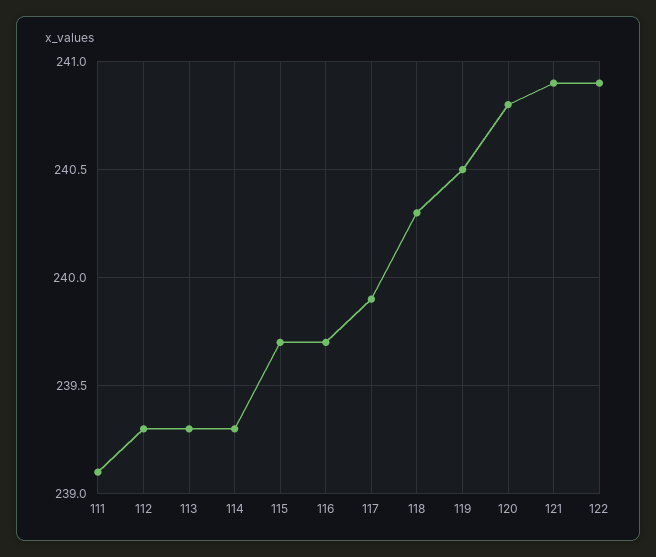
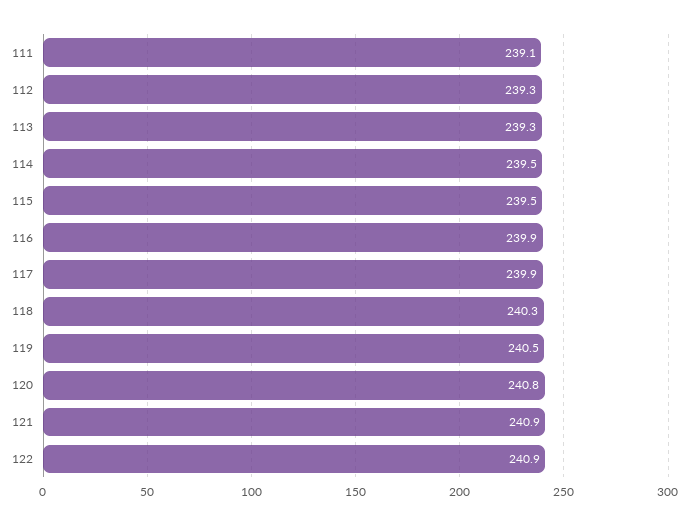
  {
    "111": 239.1,
    "112": 239.3,
    "113": 239.3,
-   "114": 239.3,
+   "114": 239.5,
-   "115": 239.7,
+   "115": 239.5,
-   "116": 239.7,
+   "116": 239.9,
    "117": 239.9,
    "118": 240.3,
    "119": 240.5,
    "120": 240.8,
    "121": 240.9,
    "122": 240.9
  }

